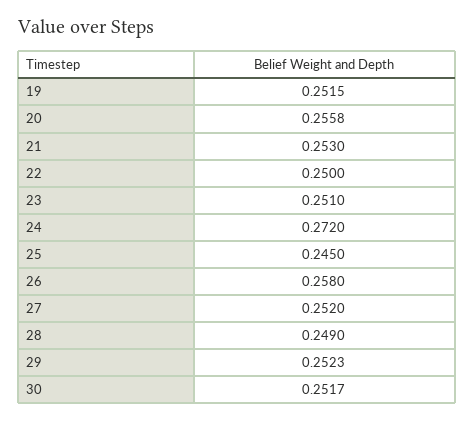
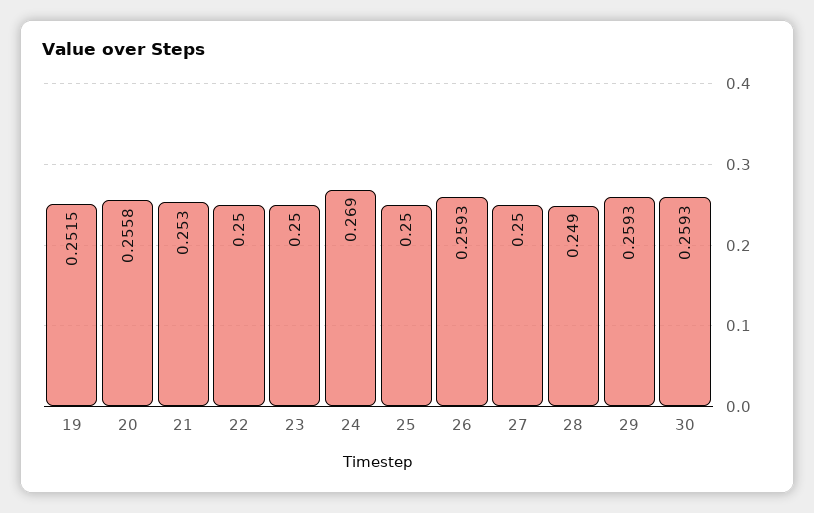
  {
    "19": 0.2515,
    "20": 0.2558,
    "21": 0.253,
    "22": 0.25,
-   "23": 0.251,
+   "23": 0.25,
-   "24": 0.272,
+   "24": 0.269,
-   "25": 0.245,
+   "25": 0.25,
-   "26": 0.258,
+   "26": 0.2593,
-   "27": 0.252,
+   "27": 0.25,
    "28": 0.249,
-   "29": 0.2523,
+   "29": 0.2593,
-   "30": 0.2517
+   "30": 0.2593
  }

